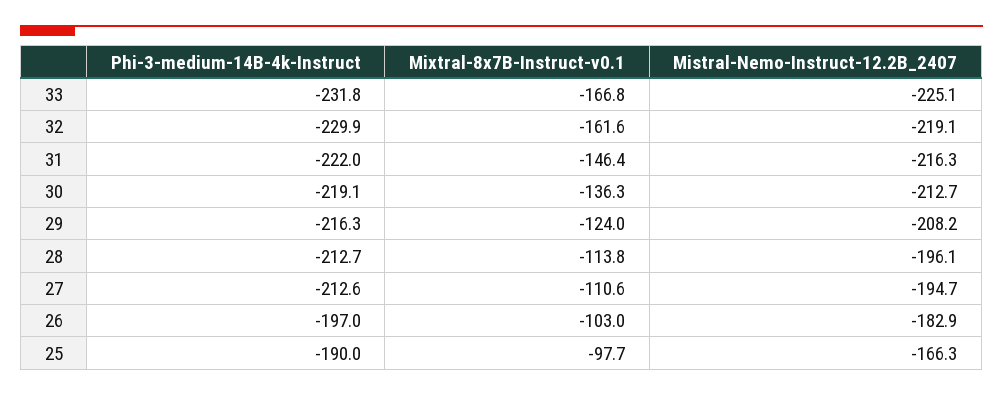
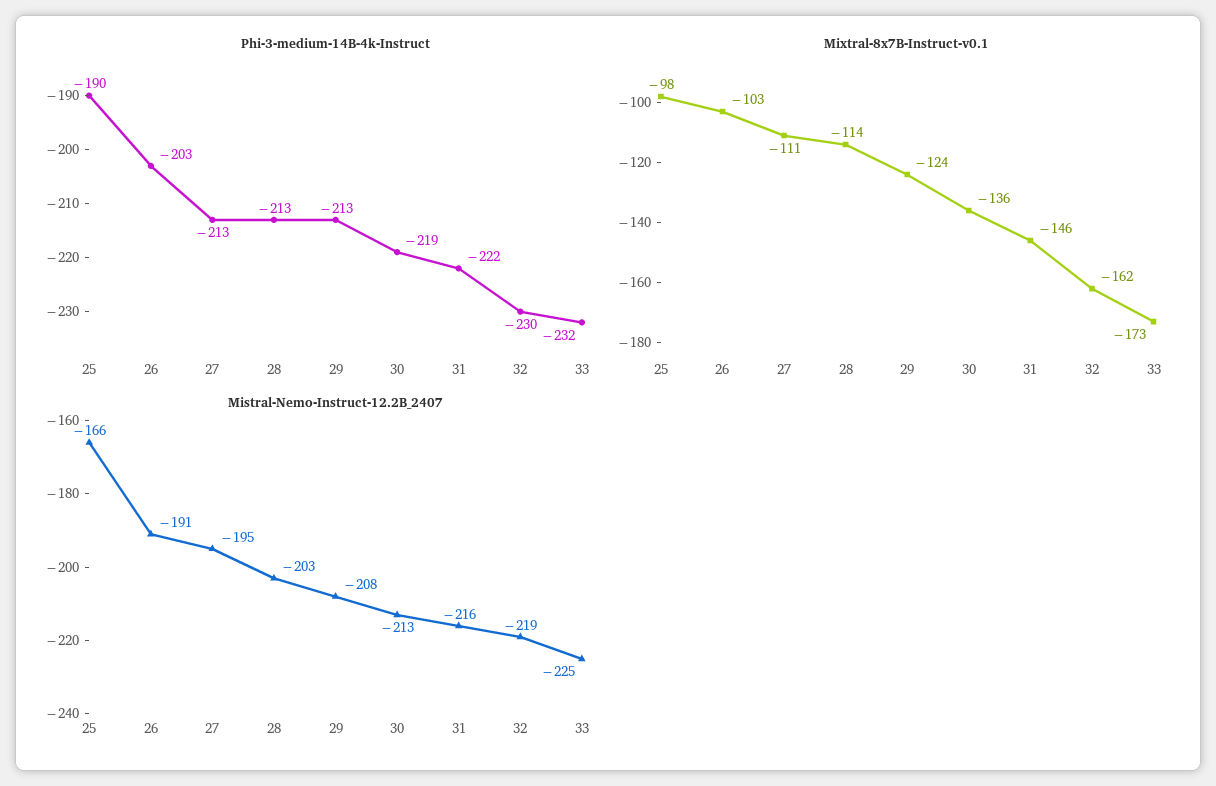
  {
    "Phi-3-medium-14B-4k-Instruct": {
      "33": -231.8,
      "32": -229.9,
      "31": -222,
      "30": -219.1,
-     "29": -216.3,
+     "29": -213,
      "28": -212.7,
      "27": -212.6,
-     "26": -197,
+     "26": -203,
      "25": -190
    },
    "Mixtral-8x7B-Instruct-v0.1": {
-     "33": -166.8,
+     "33": -173,
      "32": -161.6,
      "31": -146.4,
      "30": -136.3,
      "29": -124,
      "28": -113.8,
      "27": -110.6,
      "26": -103,
      "25": -97.7
    },
    "Mistral-Nemo-Instruct-12.2B_2407": {
      "33": -225.1,
      "32": -219.1,
      "31": -216.3,
      "30": -212.7,
      "29": -208.2,
-     "28": -196.1,
+     "28": -203,
      "27": -194.7,
-     "26": -182.9,
+     "26": -191,
      "25": -166.3
    }
  }

